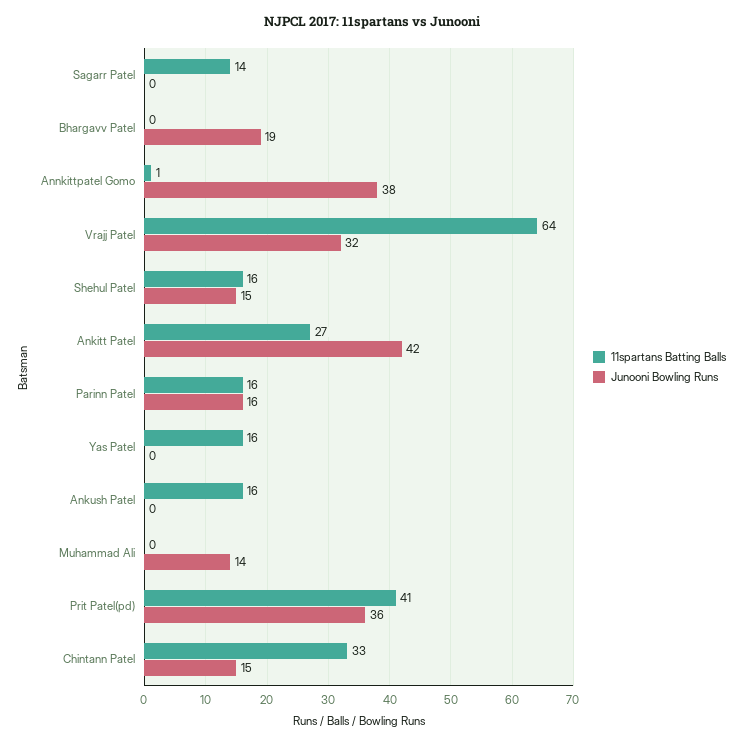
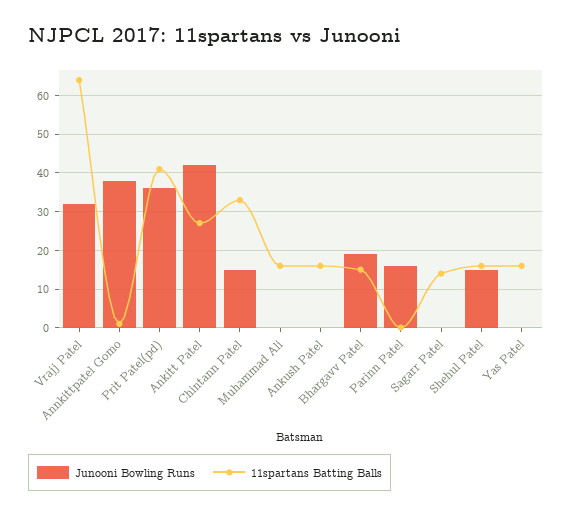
  {
    "11spartans Batting Balls": {
      "Sagarr Patel": 14,
-     "Bhargavv Patel": 0,
+     "Bhargavv Patel": 15,
      "Annkittpatel Gomo": 1,
      "Vrajj Patel": 64,
      "Shehul Patel": 16,
      "Ankitt Patel": 27,
-     "Parinn Patel": 16,
+     "Parinn Patel": 0,
      "Yas Patel": 16,
      "Ankush Patel": 16,
-     "Muhammad Ali": 0,
+     "Muhammad Ali": 15,
      "Prit Patel(pd)": 41,
      "Chintann Patel": 33
    },
    "Junooni Bowling Runs": {
      "Sagarr Patel": 0,
      "Bhargavv Patel": 19,
      "Annkittpatel Gomo": 38,
      "Vrajj Patel": 32,
      "Shehul Patel": 15,
      "Ankitt Patel": 42,
      "Parinn Patel": 16,
      "Yas Patel": 0,
      "Ankush Patel": 0,
-     "Muhammad Ali": 14,
+     "Muhammad Ali": 0,
      "Prit Patel(pd)": 36,
      "Chintann Patel": 15
    }
  }

